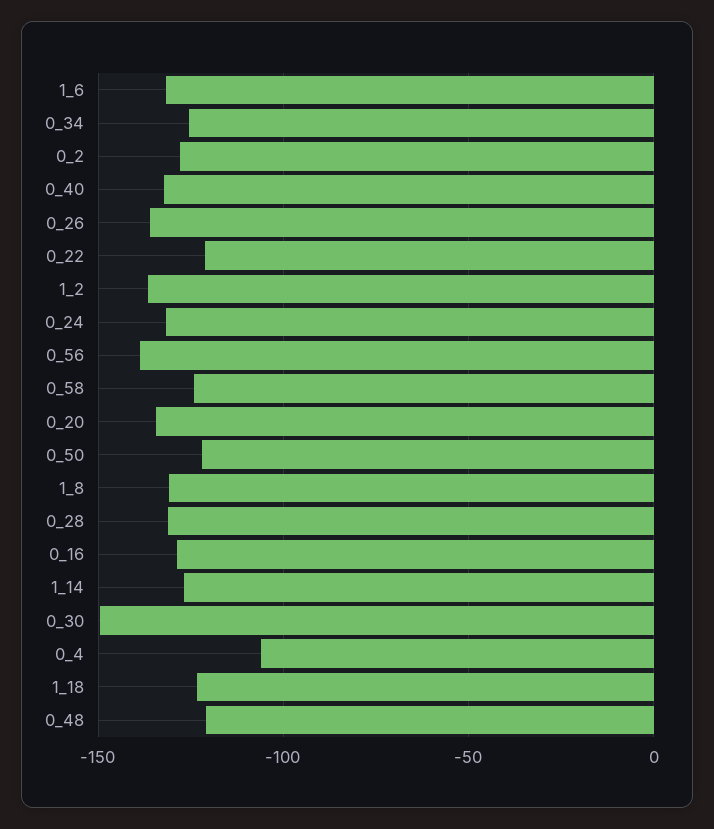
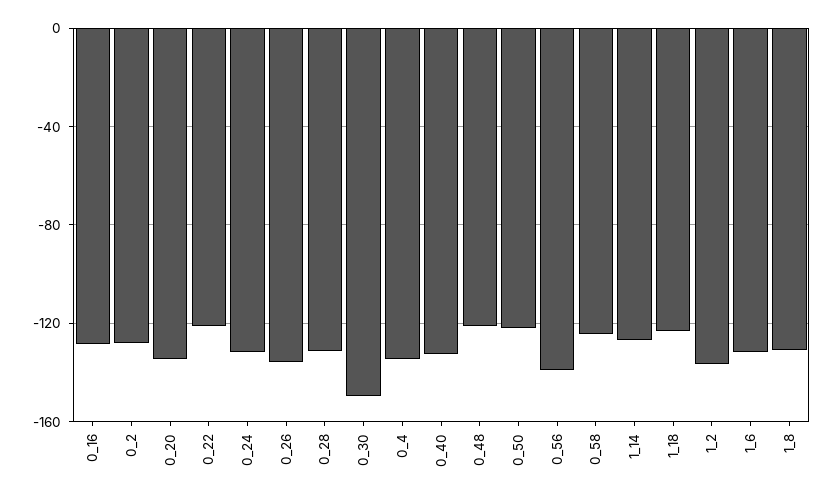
  {
    "1_6": -130,
-   "0_34": -125,
    "0_2": -130,
    "0_40": -130,
    "0_26": -135,
    "0_22": -120,
    "1_2": -135,
    "0_24": -130,
    "0_56": -140,
    "0_58": -125,
    "0_20": -135,
    "0_50": -120,
    "1_8": -130,
    "0_28": -130,
    "0_16": -130,
    "1_14": -125,
    "0_30": -150,
-   "0_4": -105,
+   "0_4": -135,
    "1_18": -125,
    "0_48": -120
  }

